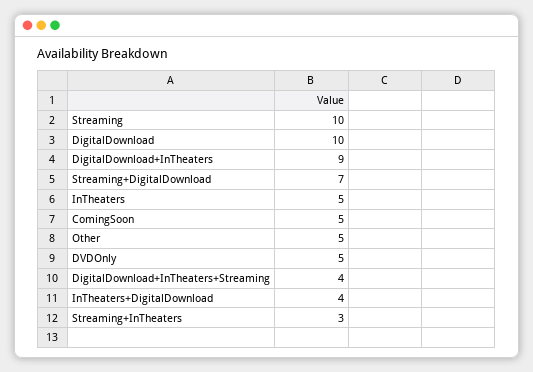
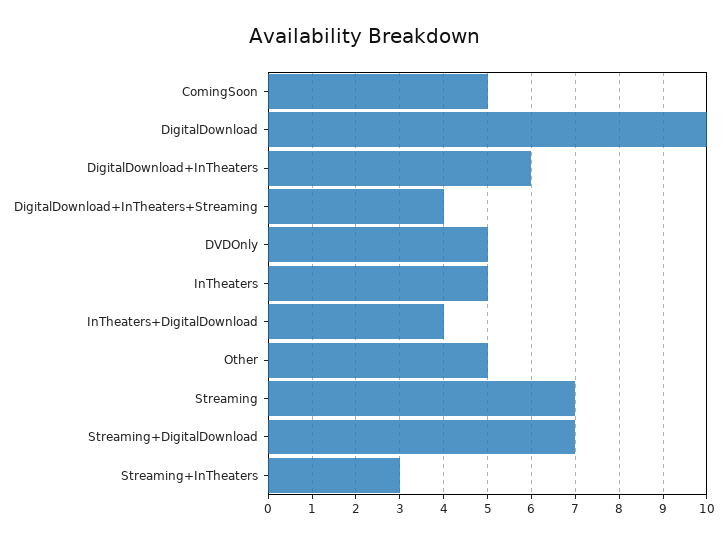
  {
-   "Streaming": 10,
+   "Streaming": 7,
    "DigitalDownload": 10,
-   "DigitalDownload+InTheaters": 9,
+   "DigitalDownload+InTheaters": 6,
    "Streaming+DigitalDownload": 7,
    "InTheaters": 5,
    "ComingSoon": 5,
    "Other": 5,
    "DVDOnly": 5,
    "DigitalDownload+InTheaters+Streaming": 4,
    "InTheaters+DigitalDownload": 4,
    "Streaming+InTheaters": 3
  }

